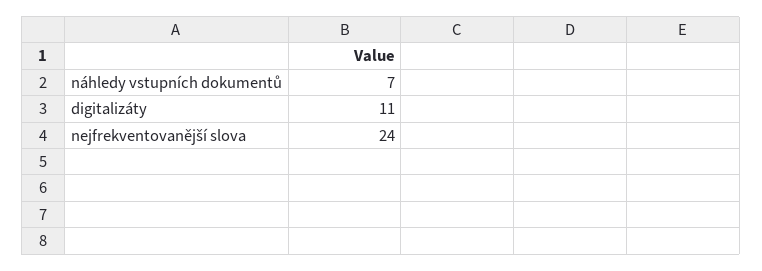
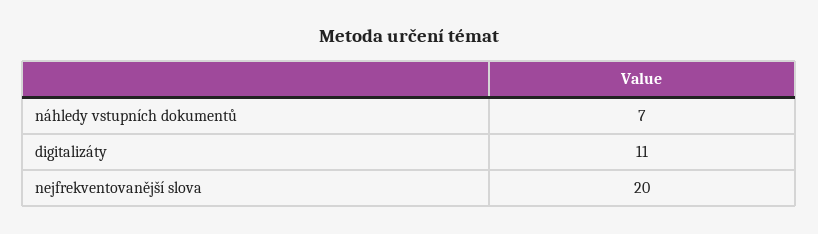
  {
    "náhledy vstupních dokumentů": 7,
    "digitalizáty": 11,
-   "nejfrekventovanější slova": 24
+   "nejfrekventovanější slova": 20
  }

